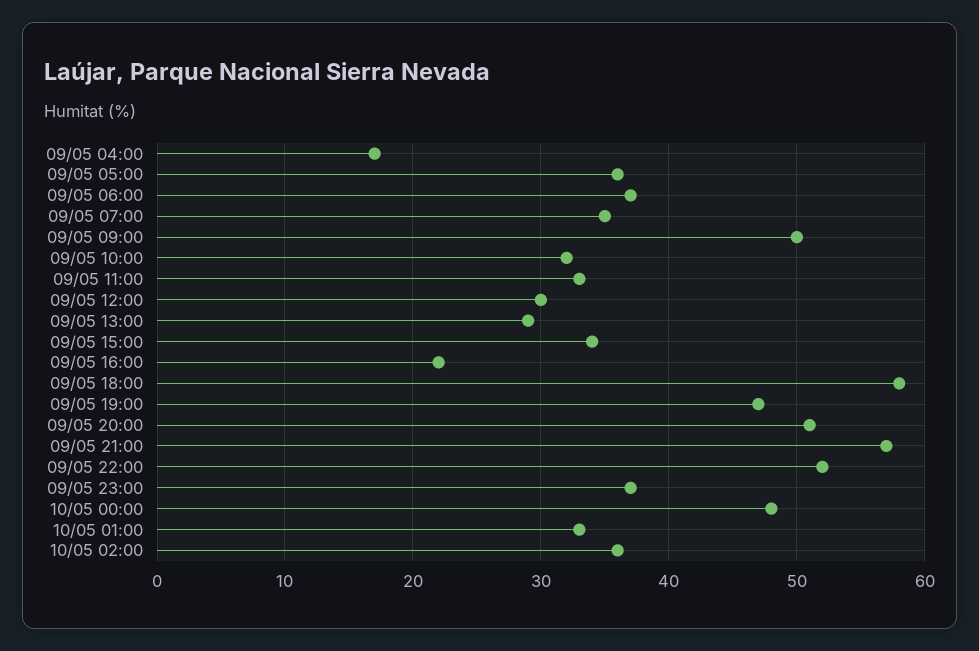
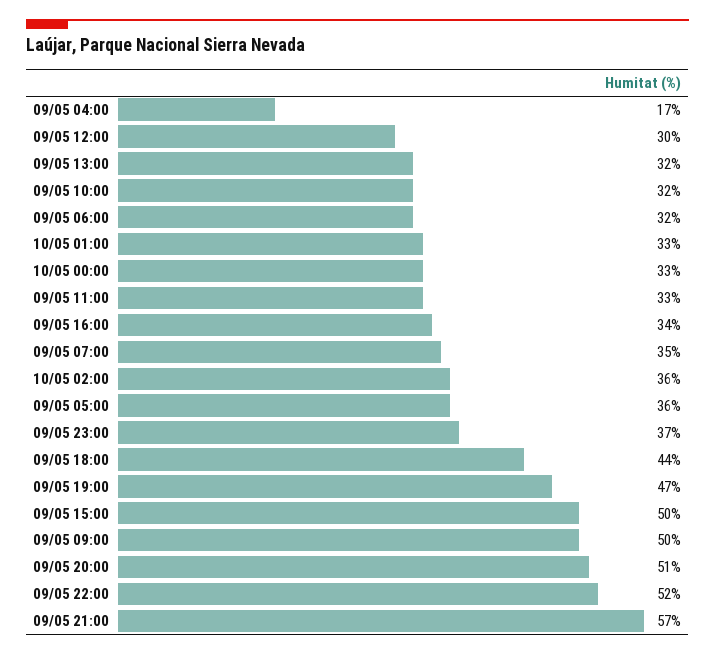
  {
    "09/05 04:00": 17,
    "09/05 05:00": 36,
-   "09/05 06:00": 37,
+   "09/05 06:00": 32,
    "09/05 07:00": 35,
    "09/05 09:00": 50,
    "09/05 10:00": 32,
    "09/05 11:00": 33,
    "09/05 12:00": 30,
-   "09/05 13:00": 29,
+   "09/05 13:00": 32,
-   "09/05 15:00": 34,
+   "09/05 15:00": 50,
-   "09/05 16:00": 22,
+   "09/05 16:00": 34,
-   "09/05 18:00": 58,
+   "09/05 18:00": 44,
    "09/05 19:00": 47,
    "09/05 20:00": 51,
    "09/05 21:00": 57,
    "09/05 22:00": 52,
    "09/05 23:00": 37,
-   "10/05 00:00": 48,
+   "10/05 00:00": 33,
    "10/05 01:00": 33,
    "10/05 02:00": 36
  }

